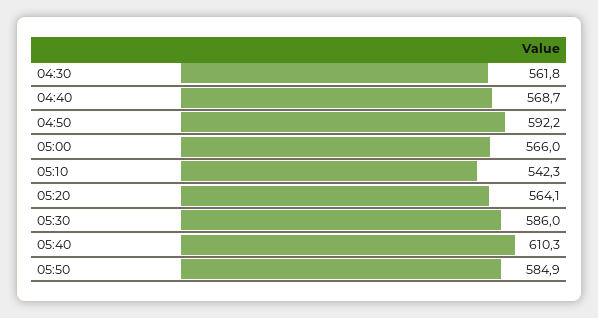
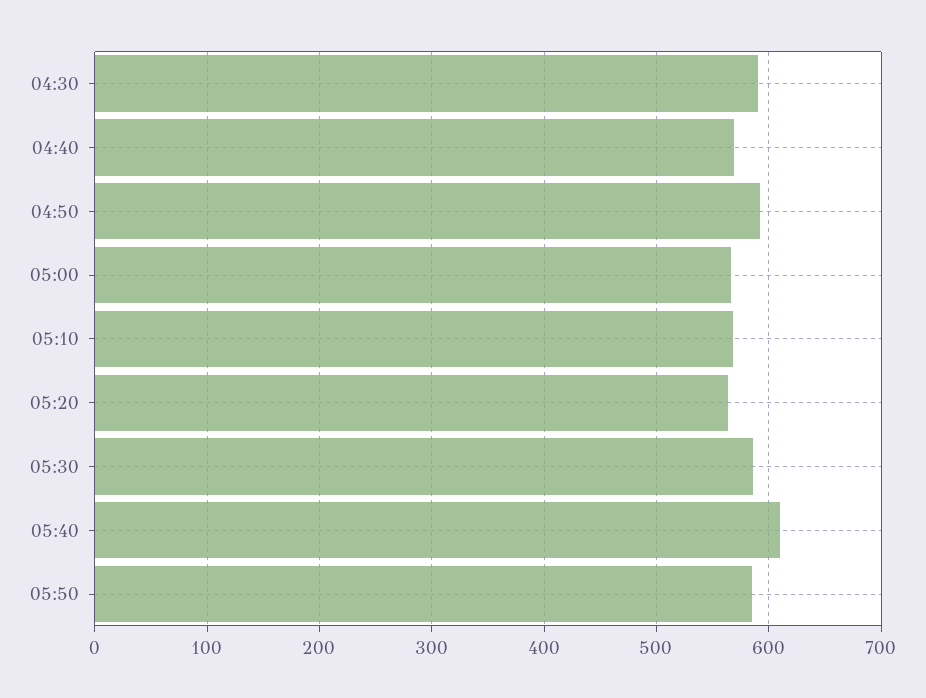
  {
-   "04:30": 561.8,
+   "04:30": 590,
    "04:40": 568.7,
    "04:50": 592.2,
    "05:00": 566,
-   "05:10": 542.3,
+   "05:10": 570,
    "05:20": 564.1,
    "05:30": 586,
    "05:40": 610.3,
    "05:50": 584.9
  }

